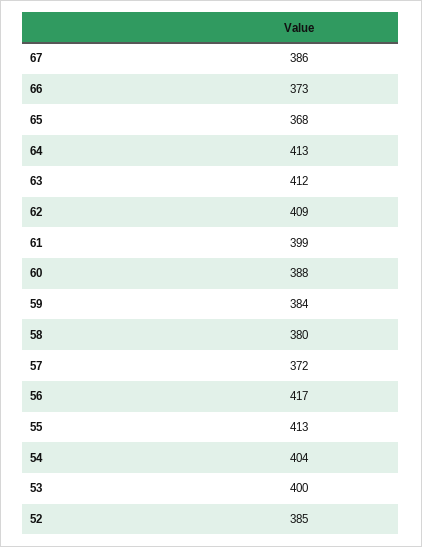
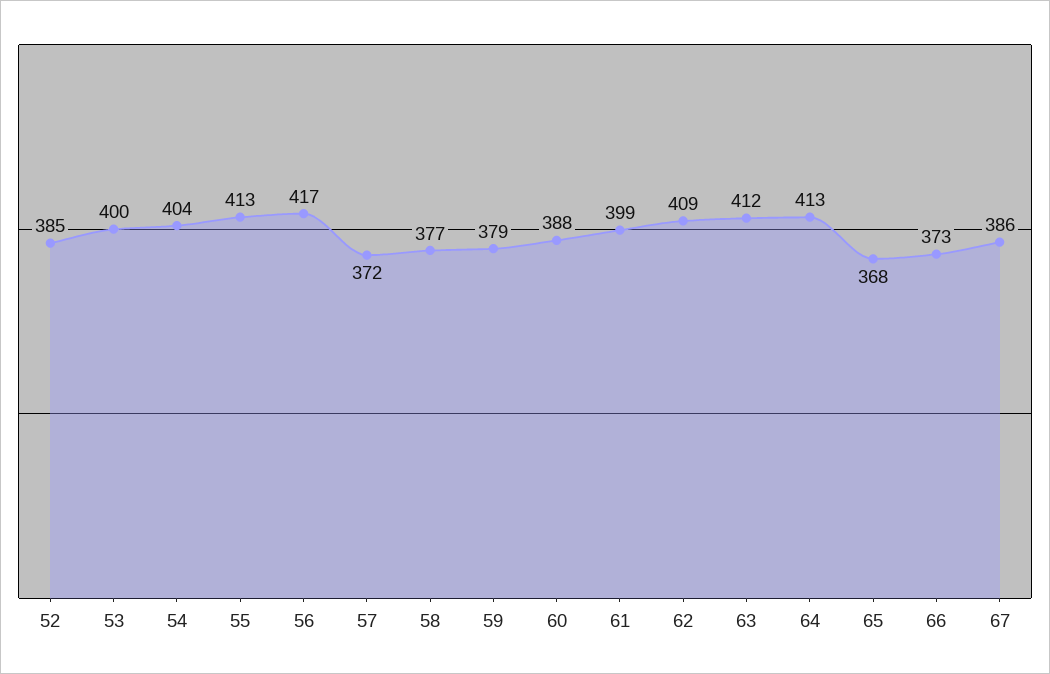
  {
    "67": 386,
    "66": 373,
    "65": 368,
    "64": 413,
    "63": 412,
    "62": 409,
    "61": 399,
    "60": 388,
-   "59": 384,
+   "59": 379,
-   "58": 380,
+   "58": 377,
    "57": 372,
    "56": 417,
    "55": 413,
    "54": 404,
    "53": 400,
    "52": 385
  }

